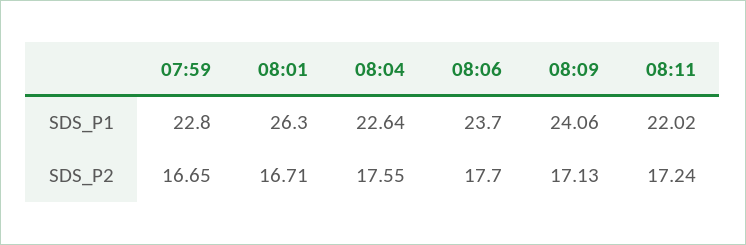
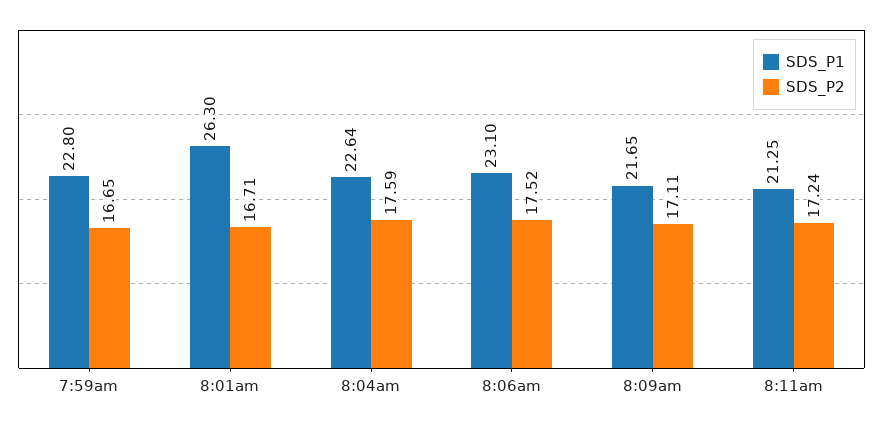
  {
    "SDS_P1": {
      "07:59": 22.8,
      "08:01": 26.3,
      "08:04": 22.64,
-     "08:06": 23.7,
+     "08:06": 23.1,
-     "08:09": 24.06,
+     "08:09": 21.65,
-     "08:11": 22.02
+     "08:11": 21.25
    },
    "SDS_P2": {
      "07:59": 16.65,
      "08:01": 16.71,
-     "08:04": 17.55,
+     "08:04": 17.59,
-     "08:06": 17.7,
+     "08:06": 17.52,
-     "08:09": 17.13,
+     "08:09": 17.11,
      "08:11": 17.24
    }
  }

